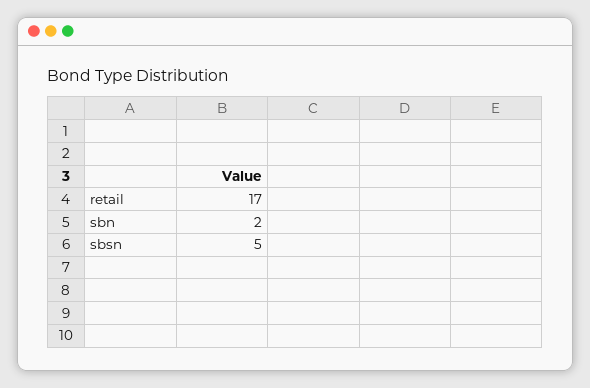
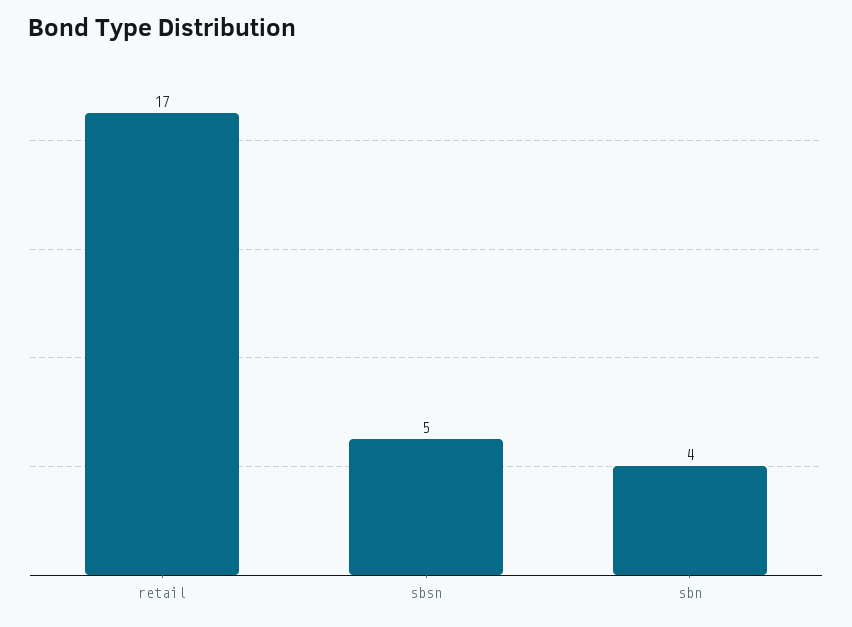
  {
    "retail": 17,
-   "sbn": 2,
+   "sbn": 4,
    "sbsn": 5
  }

